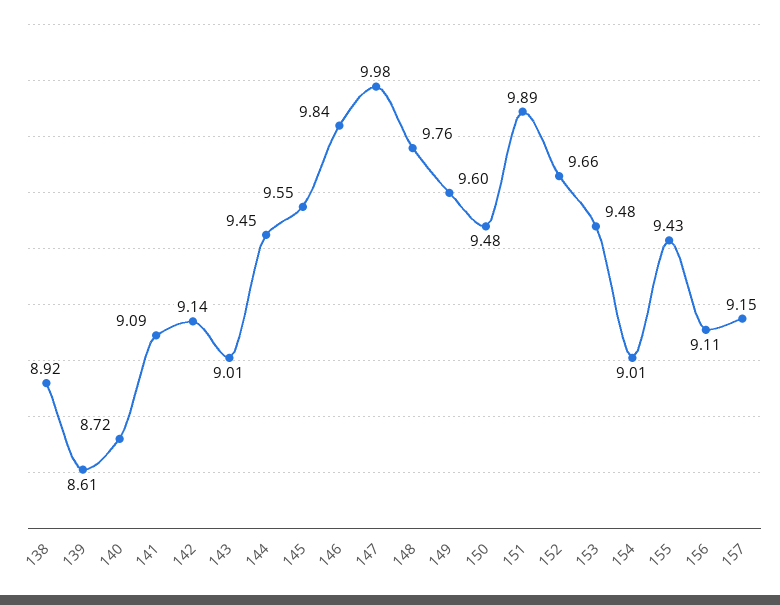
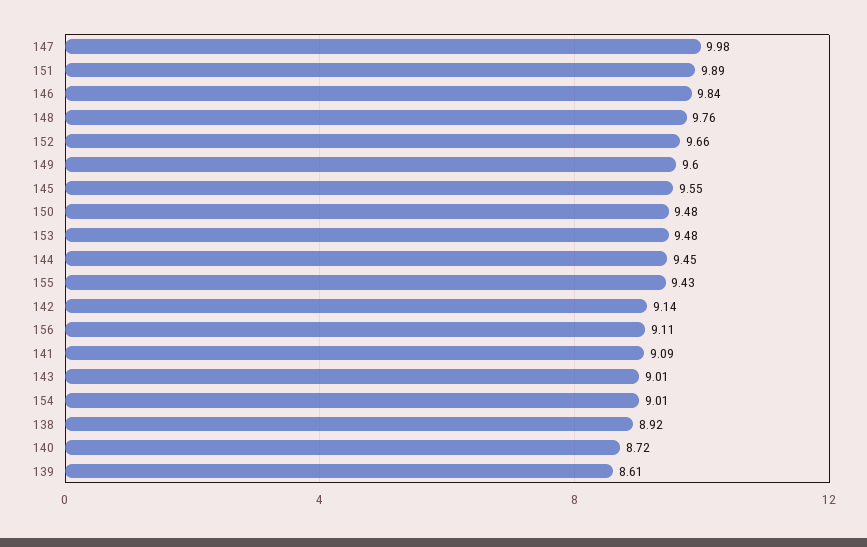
  {
    "138": 8.92,
    "139": 8.61,
    "140": 8.72,
    "141": 9.09,
    "142": 9.14,
    "143": 9.01,
    "144": 9.45,
    "145": 9.55,
    "146": 9.84,
    "147": 9.98,
    "148": 9.76,
    "149": 9.6,
    "150": 9.48,
    "151": 9.89,
    "152": 9.66,
    "153": 9.48,
    "154": 9.01,
    "155": 9.43,
-   "156": 9.11,
+   "156": 9.11
-   "157": 9.15
  }

